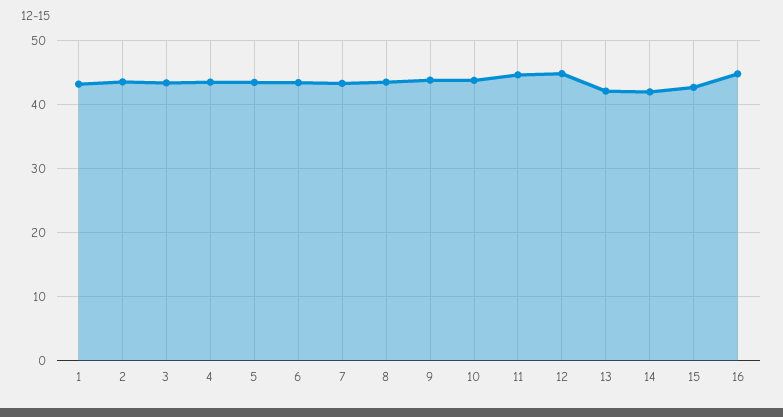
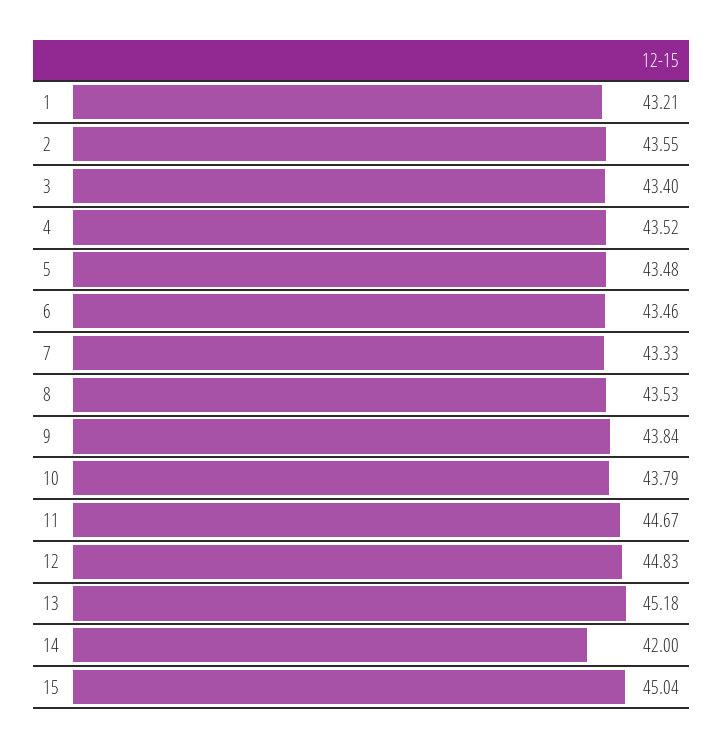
  {
    "1": 43.21,
    "2": 43.55,
    "3": 43.4,
    "4": 43.52,
    "5": 43.48,
    "6": 43.46,
    "7": 43.33,
    "8": 43.53,
    "9": 43.84,
    "10": 43.79,
    "11": 44.67,
    "12": 44.83,
-   "13": 42,
+   "13": 45.18,
    "14": 42,
-   "15": 43,
+   "15": 45.04
-   "16": 45
  }

